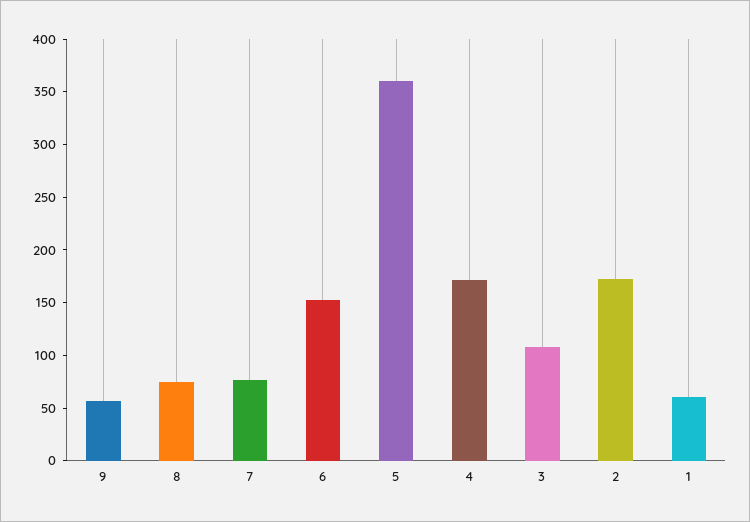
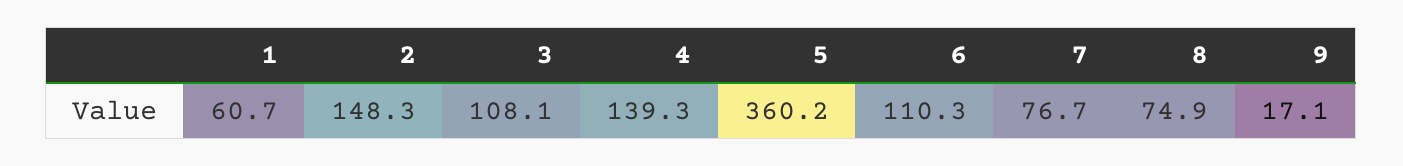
  {
-   "9": 60,
+   "9": 17.1,
    "8": 74.9,
    "7": 76.7,
-   "6": 150,
+   "6": 110.3,
    "5": 360.2,
-   "4": 170,
+   "4": 139.3,
    "3": 108.1,
-   "2": 170,
+   "2": 148.3,
    "1": 60.7
  }

